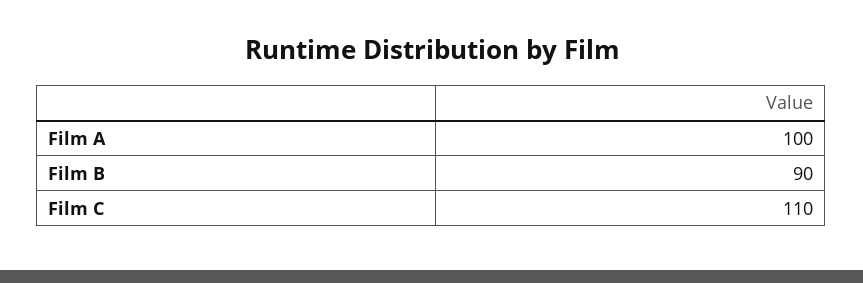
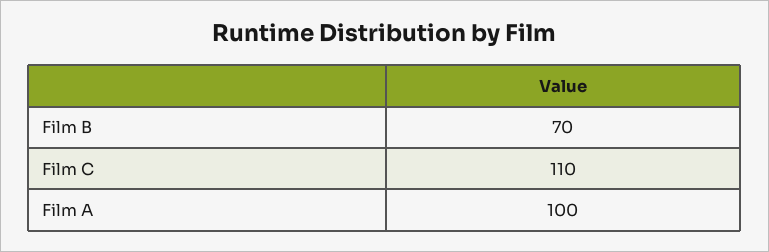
  {
    "Film A": 100,
-   "Film B": 90,
+   "Film B": 70,
    "Film C": 110
  }

